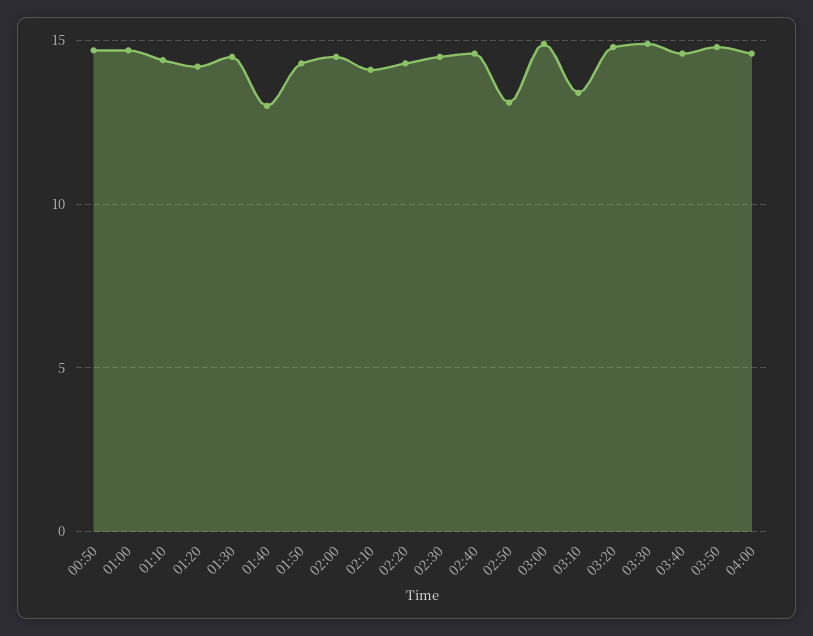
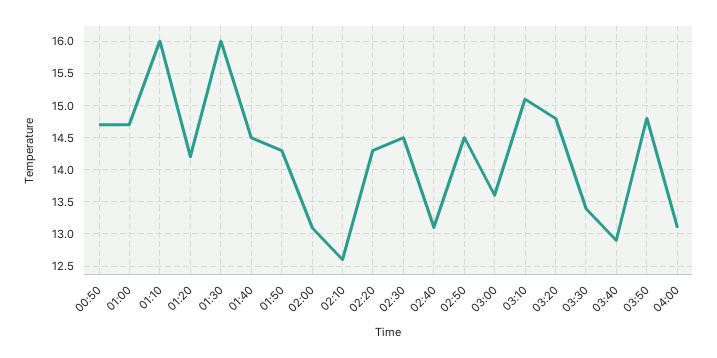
  {
    "00:50": 14.7,
    "01:00": 14.7,
-   "01:10": 14.5,
+   "01:10": 16,
    "01:20": 14.2,
-   "01:30": 14.5,
+   "01:30": 16,
-   "01:40": 13,
+   "01:40": 14.5,
    "01:50": 14.3,
-   "02:00": 14.5,
+   "02:00": 13.1,
-   "02:10": 14,
+   "02:10": 12.6,
    "02:20": 14.3,
    "02:30": 14.5,
-   "02:40": 14.5,
+   "02:40": 13.1,
-   "02:50": 13,
+   "02:50": 14.5,
-   "03:00": 15,
+   "03:00": 13.6,
-   "03:10": 13.5,
+   "03:10": 15.1,
    "03:20": 14.8,
-   "03:30": 15,
+   "03:30": 13.4,
-   "03:40": 14.5,
+   "03:40": 12.9,
    "03:50": 14.8,
-   "04:00": 14.5
+   "04:00": 13.1
  }

